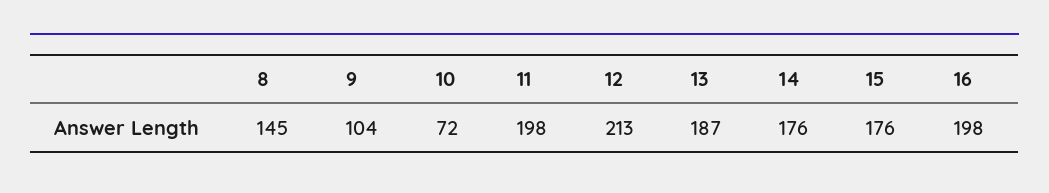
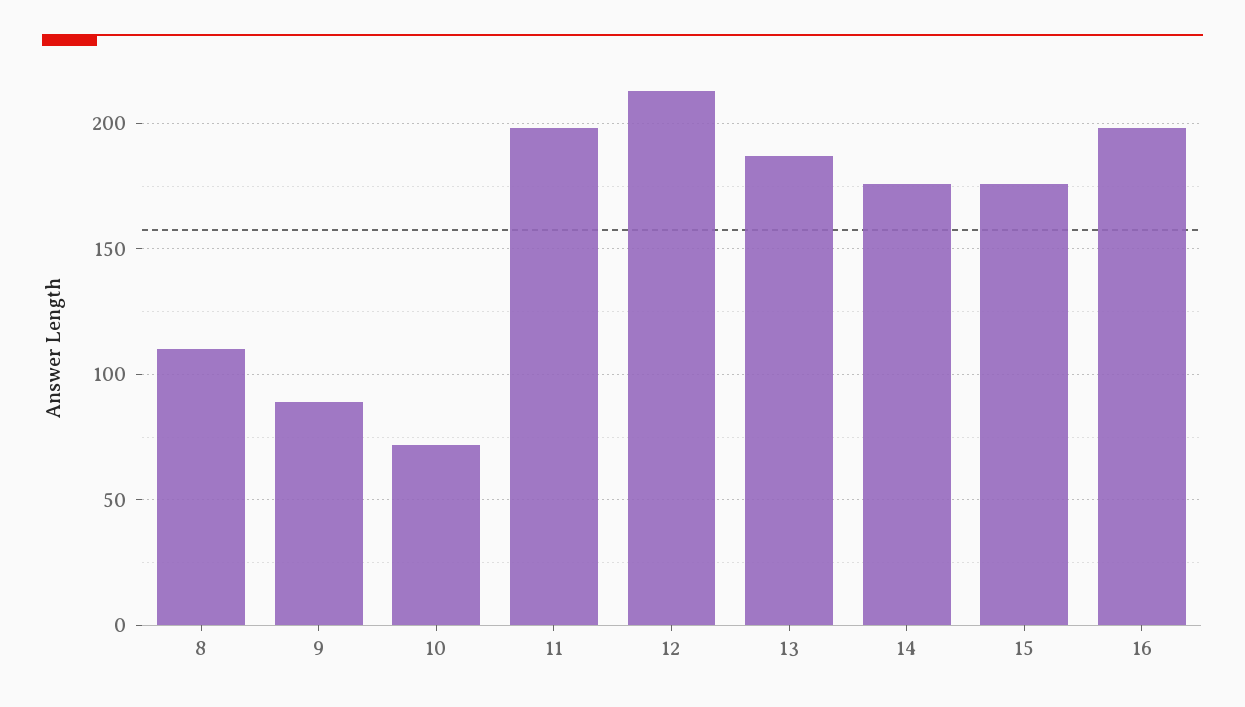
  {
-   "8": 145,
+   "8": 110,
-   "9": 104,
+   "9": 90,
    "10": 72,
    "11": 198,
    "12": 213,
    "13": 187,
    "14": 176,
    "15": 176,
    "16": 198
  }

